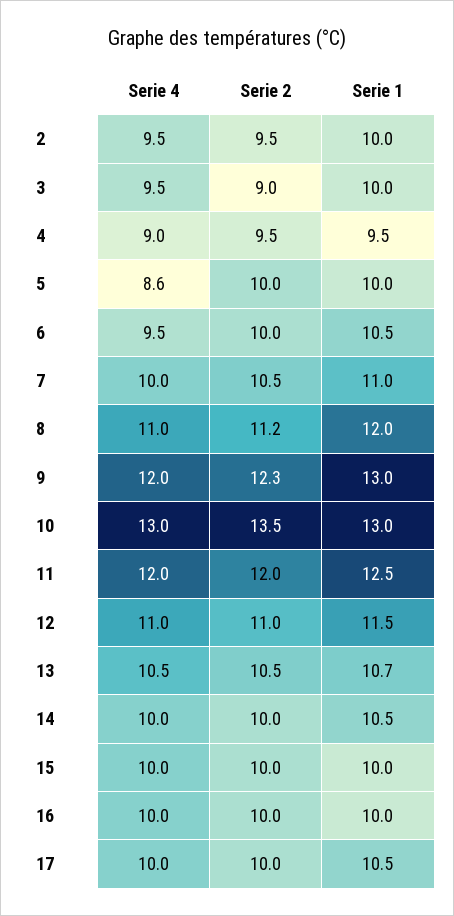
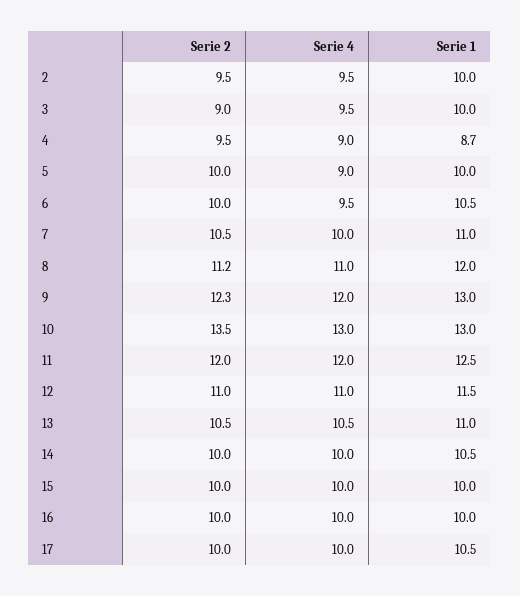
  {
    "Serie 4": {
      "2": 9.5,
      "3": 9.5,
      "4": 9,
-     "5": 8.6,
+     "5": 9,
      "6": 9.5,
      "7": 10,
      "8": 11,
      "9": 12,
      "10": 13,
      "11": 12,
      "12": 11,
      "13": 10.5,
      "14": 10,
      "15": 10,
      "16": 10,
      "17": 10
    },
    "Serie 2": {
      "2": 9.5,
      "3": 9,
      "4": 9.5,
      "5": 10,
      "6": 10,
      "7": 10.5,
      "8": 11.2,
      "9": 12.3,
      "10": 13.5,
      "11": 12,
      "12": 11,
      "13": 10.5,
      "14": 10,
      "15": 10,
      "16": 10,
      "17": 10
    },
    "Serie 1": {
      "2": 10,
      "3": 10,
-     "4": 9.5,
+     "4": 8.7,
      "5": 10,
      "6": 10.5,
      "7": 11,
      "8": 12,
      "9": 13,
      "10": 13,
      "11": 12.5,
      "12": 11.5,
-     "13": 10.7,
+     "13": 11,
      "14": 10.5,
      "15": 10,
      "16": 10,
      "17": 10.5
    }
  }

